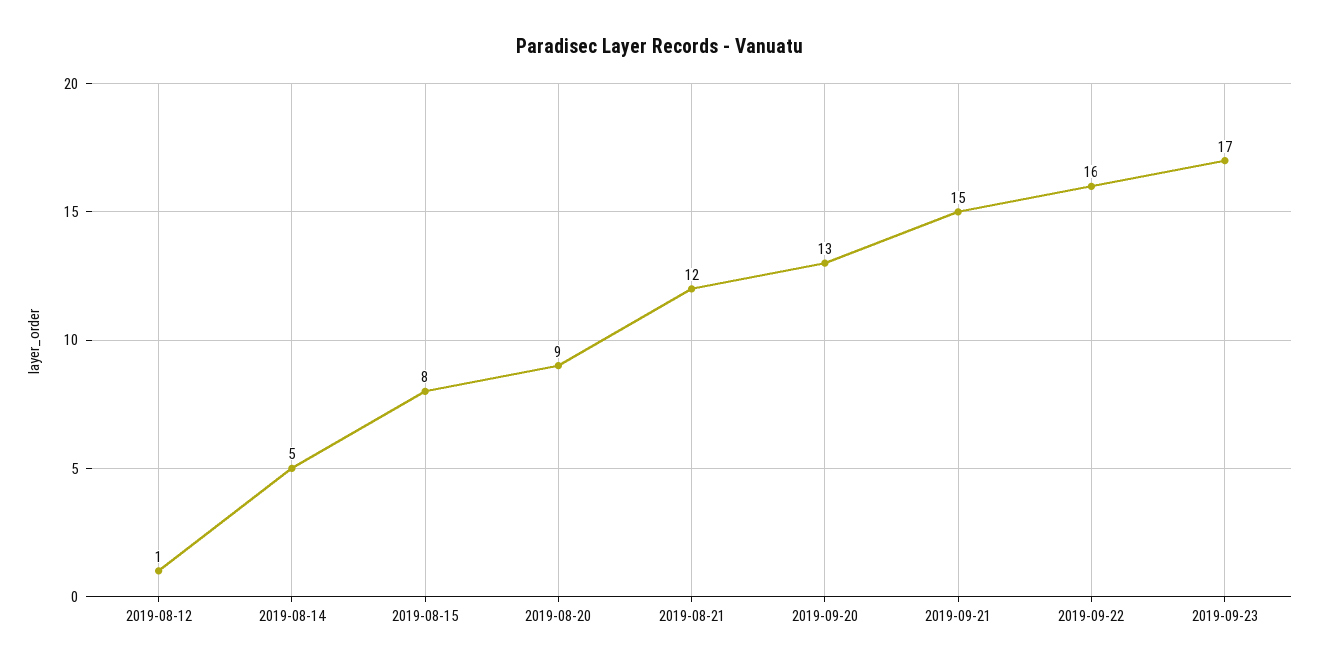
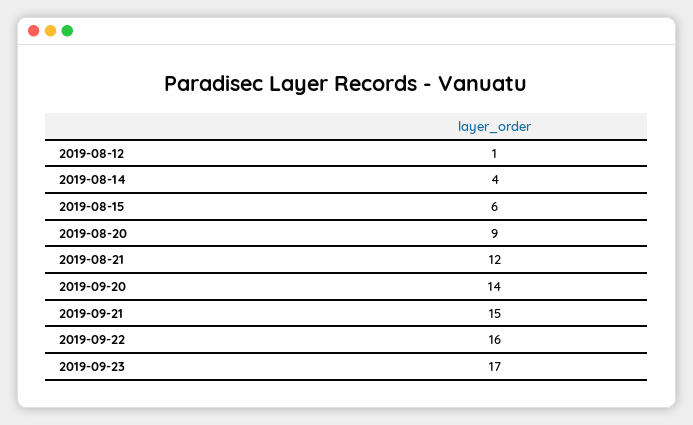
  {
    "2019-08-12": 1,
-   "2019-08-14": 5,
+   "2019-08-14": 4,
-   "2019-08-15": 8,
+   "2019-08-15": 6,
    "2019-08-20": 9,
    "2019-08-21": 12,
-   "2019-09-20": 13,
+   "2019-09-20": 14,
    "2019-09-21": 15,
    "2019-09-22": 16,
    "2019-09-23": 17
  }

